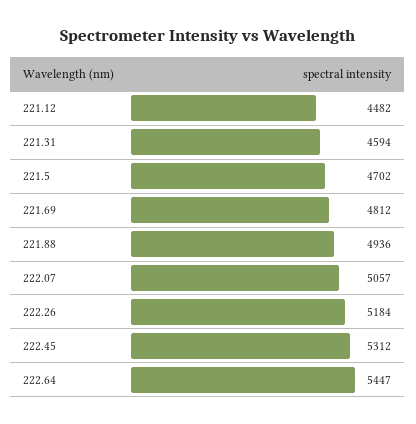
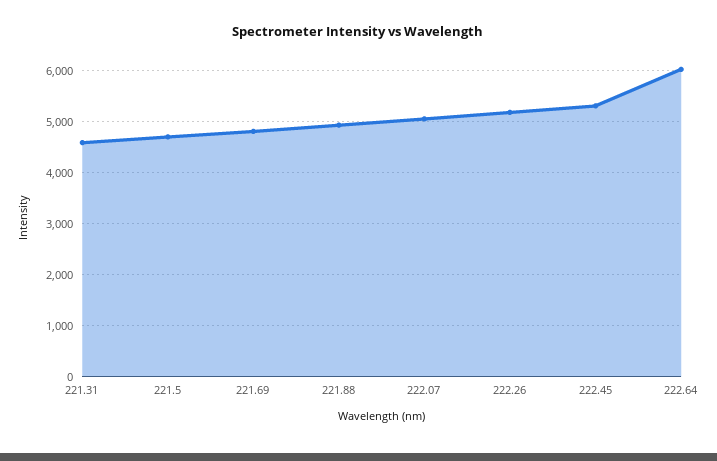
  {
-   "221.12": 4482,
    "221.31": 4594,
    "221.5": 4702,
    "221.69": 4812,
    "221.88": 4936,
    "222.07": 5057,
    "222.26": 5184,
    "222.45": 5312,
-   "222.64": 5447
+   "222.64": 6000
  }

